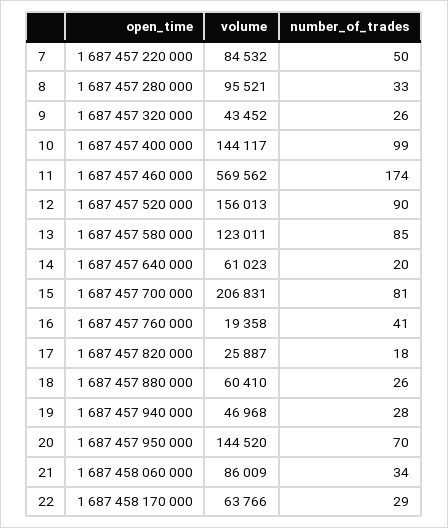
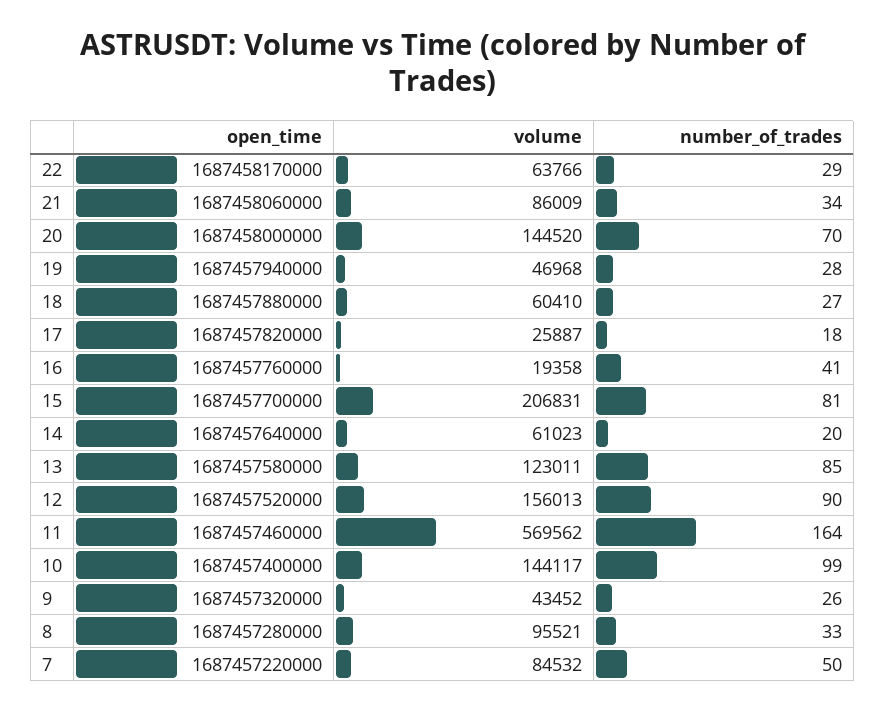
  {
    "open_time": {
      "7": 1687457220000,
      "8": 1687457280000,
      "9": 1687457320000,
      "10": 1687457400000,
      "11": 1687457460000,
      "12": 1687457520000,
      "13": 1687457580000,
      "14": 1687457640000,
      "15": 1687457700000,
      "16": 1687457760000,
      "17": 1687457820000,
      "18": 1687457880000,
      "19": 1687457940000,
-     "20": 1687457950000,
+     "20": 1687458000000,
      "21": 1687458060000,
      "22": 1687458170000
    },
    "volume": {
      "7": 84532,
      "8": 95521,
      "9": 43452,
      "10": 144117,
      "11": 569562,
      "12": 156013,
      "13": 123011,
      "14": 61023,
      "15": 206831,
      "16": 19358,
      "17": 25887,
      "18": 60410,
      "19": 46968,
      "20": 144520,
      "21": 86009,
      "22": 63766
    },
    "number_of_trades": {
      "7": 50,
      "8": 33,
      "9": 26,
      "10": 99,
-     "11": 174,
+     "11": 164,
      "12": 90,
      "13": 85,
      "14": 20,
      "15": 81,
      "16": 41,
      "17": 18,
-     "18": 26,
+     "18": 27,
      "19": 28,
      "20": 70,
      "21": 34,
      "22": 29
    }
  }

